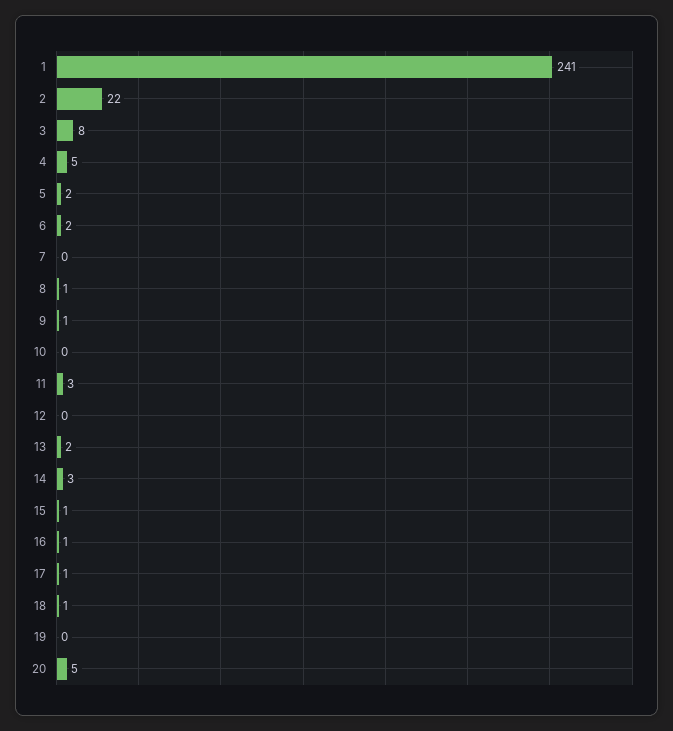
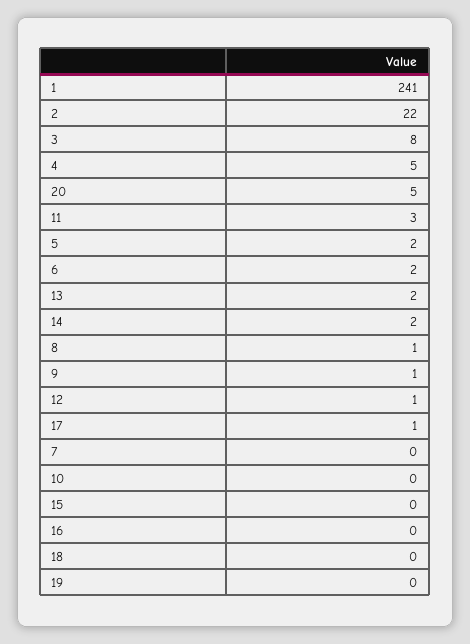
  {
    "1": 241,
    "2": 22,
    "3": 8,
    "4": 5,
    "5": 2,
    "6": 2,
    "7": 0,
    "8": 1,
    "9": 1,
    "10": 0,
    "11": 3,
-   "12": 0,
+   "12": 1,
    "13": 2,
-   "14": 3,
+   "14": 2,
-   "15": 1,
+   "15": 0,
-   "16": 1,
+   "16": 0,
    "17": 1,
-   "18": 1,
+   "18": 0,
    "19": 0,
    "20": 5
  }

